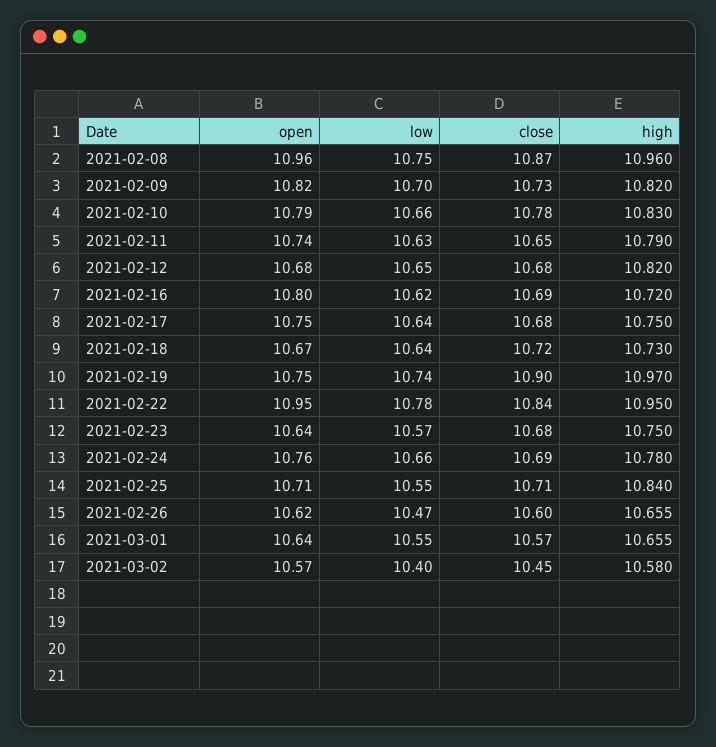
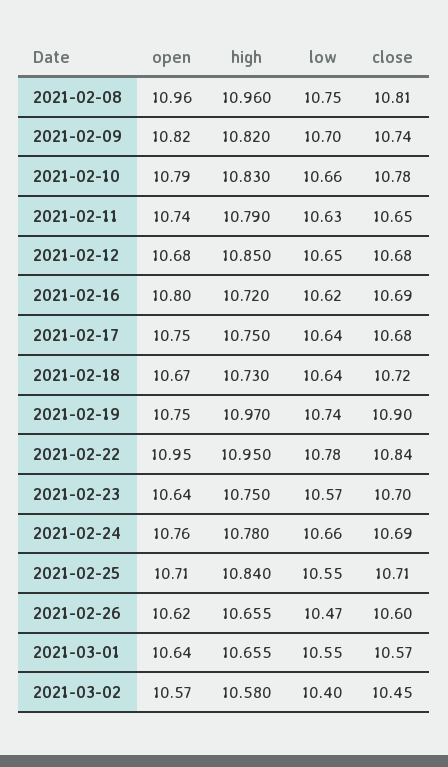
  {
    "open": {
      "2021-02-08": 10.96,
      "2021-02-09": 10.82,
      "2021-02-10": 10.79,
      "2021-02-11": 10.74,
      "2021-02-12": 10.68,
      "2021-02-16": 10.8,
      "2021-02-17": 10.75,
      "2021-02-18": 10.67,
      "2021-02-19": 10.75,
      "2021-02-22": 10.95,
      "2021-02-23": 10.64,
      "2021-02-24": 10.76,
      "2021-02-25": 10.71,
      "2021-02-26": 10.62,
      "2021-03-01": 10.64,
      "2021-03-02": 10.57
    },
    "low": {
      "2021-02-08": 10.75,
      "2021-02-09": 10.7,
      "2021-02-10": 10.66,
      "2021-02-11": 10.63,
      "2021-02-12": 10.65,
      "2021-02-16": 10.62,
      "2021-02-17": 10.64,
      "2021-02-18": 10.64,
      "2021-02-19": 10.74,
      "2021-02-22": 10.78,
      "2021-02-23": 10.57,
      "2021-02-24": 10.66,
      "2021-02-25": 10.55,
      "2021-02-26": 10.47,
      "2021-03-01": 10.55,
      "2021-03-02": 10.4
    },
    "close": {
-     "2021-02-08": 10.87,
+     "2021-02-08": 10.81,
-     "2021-02-09": 10.73,
+     "2021-02-09": 10.74,
      "2021-02-10": 10.78,
      "2021-02-11": 10.65,
      "2021-02-12": 10.68,
      "2021-02-16": 10.69,
      "2021-02-17": 10.68,
      "2021-02-18": 10.72,
      "2021-02-19": 10.9,
      "2021-02-22": 10.84,
-     "2021-02-23": 10.68,
+     "2021-02-23": 10.7,
      "2021-02-24": 10.69,
      "2021-02-25": 10.71,
      "2021-02-26": 10.6,
      "2021-03-01": 10.57,
      "2021-03-02": 10.45
    },
    "high": {
      "2021-02-08": 10.96,
      "2021-02-09": 10.82,
      "2021-02-10": 10.83,
      "2021-02-11": 10.79,
-     "2021-02-12": 10.82,
+     "2021-02-12": 10.85,
      "2021-02-16": 10.72,
      "2021-02-17": 10.75,
      "2021-02-18": 10.73,
      "2021-02-19": 10.97,
      "2021-02-22": 10.95,
      "2021-02-23": 10.75,
      "2021-02-24": 10.78,
      "2021-02-25": 10.84,
      "2021-02-26": 10.655,
      "2021-03-01": 10.655,
      "2021-03-02": 10.58
    }
  }

